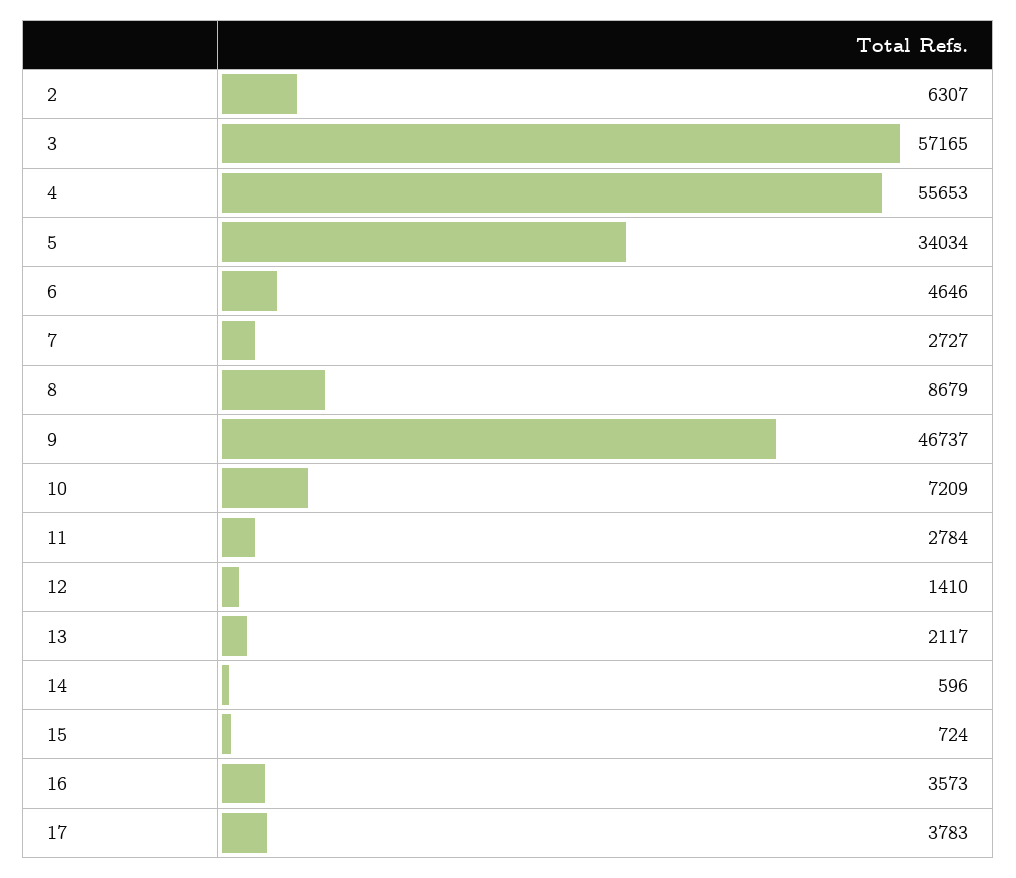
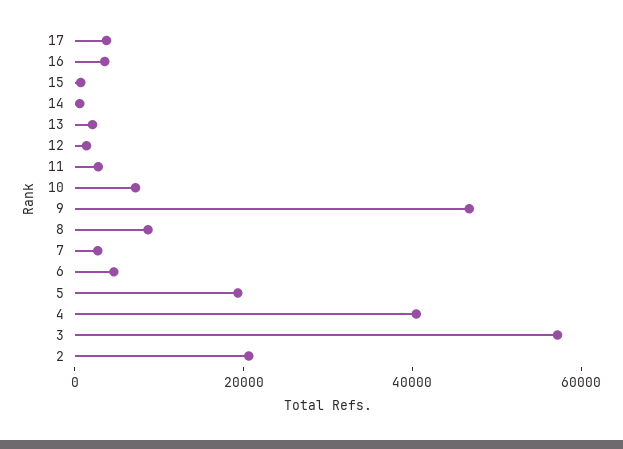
  {
-   "2": 6307,
+   "2": 20000,
    "3": 57165,
-   "4": 55653,
+   "4": 40000,
-   "5": 34034,
+   "5": 20000,
    "6": 4646,
    "7": 2727,
    "8": 8679,
    "9": 46737,
    "10": 7209,
    "11": 2784,
    "12": 1410,
    "13": 2117,
    "14": 596,
    "15": 724,
    "16": 3573,
    "17": 3783
  }

